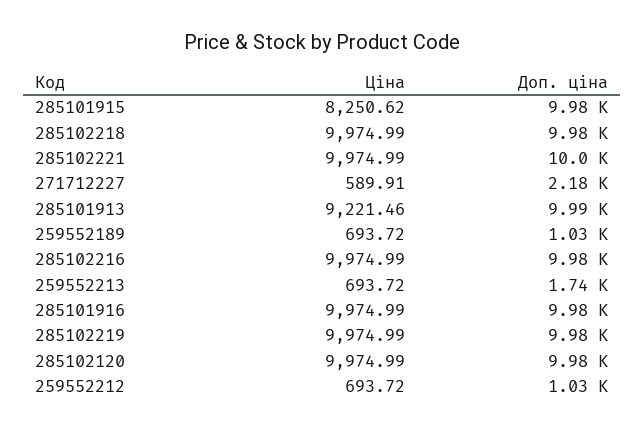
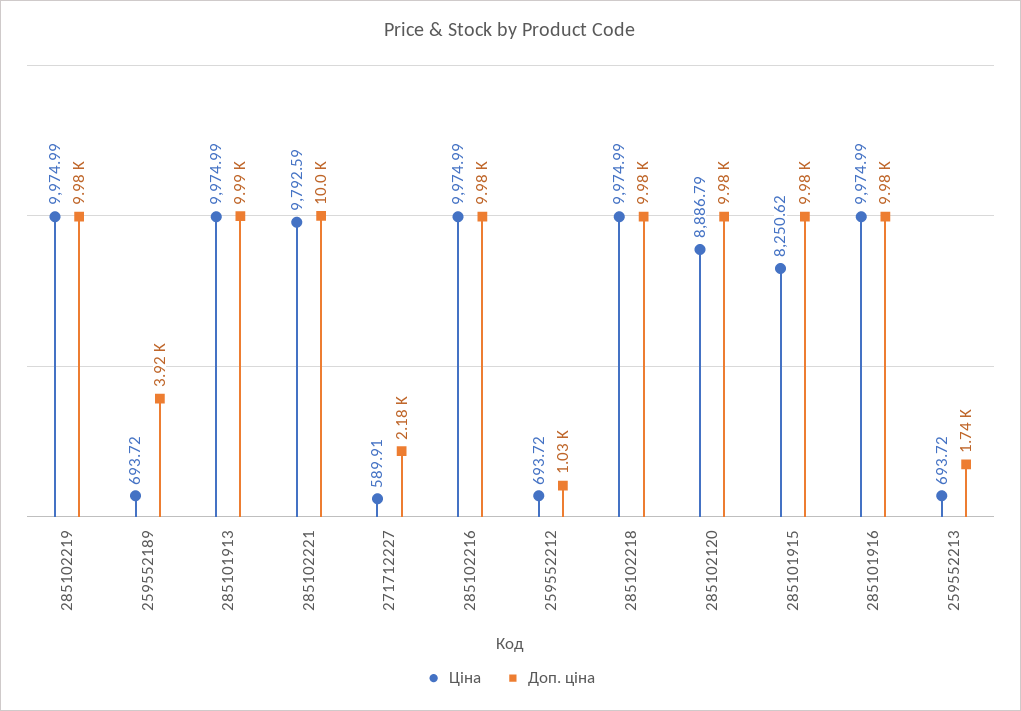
  {
    "Ціна": {
      "285101915": 8250.62,
      "285102218": 9974.99,
-     "285102221": 9974.99,
+     "285102221": 9792.59,
      "271712227": 589.91,
-     "285101913": 9221.46,
+     "285101913": 9974.99,
      "259552189": 693.72,
      "285102216": 9974.99,
      "259552213": 693.72,
      "285101916": 9974.99,
      "285102219": 9974.99,
-     "285102120": 9974.99,
+     "285102120": 8886.79,
      "259552212": 693.72
    },
    "Доп. ціна": {
      "285101915": 9980,
      "285102218": 9980,
      "285102221": 10000,
      "271712227": 2180,
      "285101913": 9990,
-     "259552189": 1030,
+     "259552189": 3920,
      "285102216": 9980,
      "259552213": 1740,
      "285101916": 9980,
      "285102219": 9980,
      "285102120": 9980,
      "259552212": 1030
    }
  }

